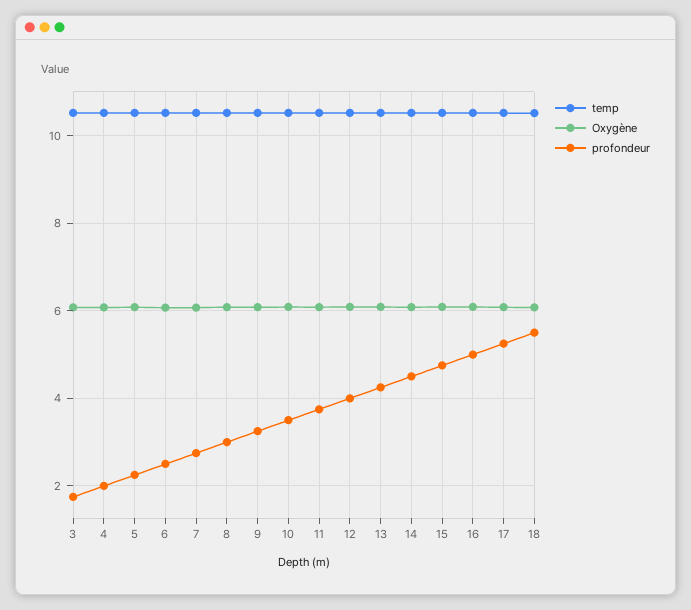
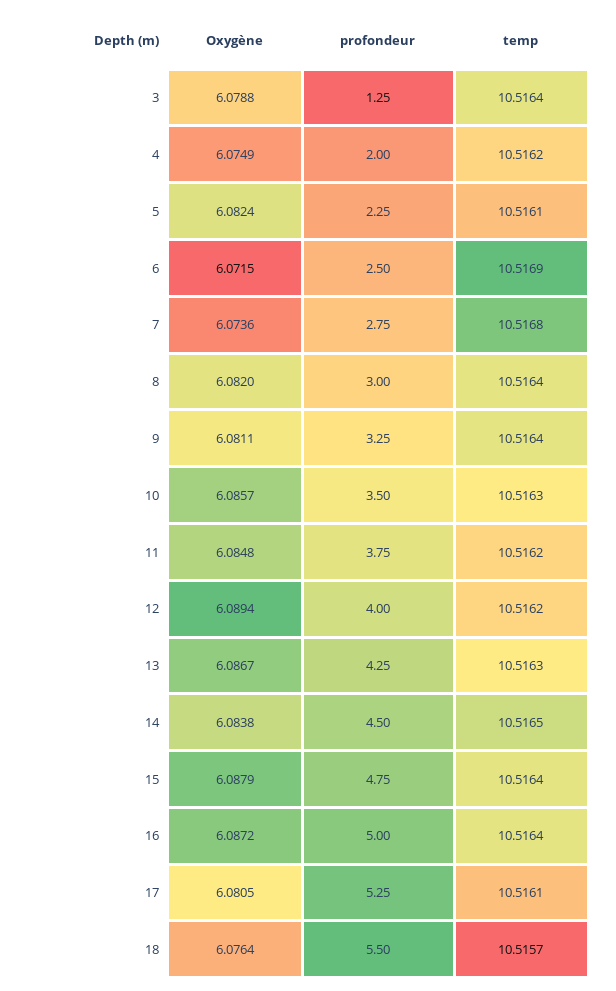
  {
    "temp": {
      "3": 10.5164,
      "4": 10.5162,
      "5": 10.5161,
      "6": 10.5169,
      "7": 10.5168,
      "8": 10.5164,
      "9": 10.5164,
      "10": 10.5163,
      "11": 10.5162,
      "12": 10.5162,
      "13": 10.5163,
      "14": 10.5165,
      "15": 10.5164,
      "16": 10.5164,
      "17": 10.5161,
      "18": 10.5157
    },
    "Oxygène": {
      "3": 6.0788,
      "4": 6.0749,
      "5": 6.0824,
      "6": 6.0715,
      "7": 6.0736,
      "8": 6.082,
      "9": 6.0811,
      "10": 6.0857,
      "11": 6.0848,
      "12": 6.0894,
      "13": 6.0867,
      "14": 6.0838,
      "15": 6.0879,
      "16": 6.0872,
      "17": 6.0805,
      "18": 6.0764
    },
    "profondeur": {
-     "3": 1.8,
+     "3": 1.25,
      "4": 2,
      "5": 2.25,
      "6": 2.5,
      "7": 2.75,
      "8": 3,
      "9": 3.25,
      "10": 3.5,
      "11": 3.75,
      "12": 4,
      "13": 4.25,
      "14": 4.5,
      "15": 4.75,
      "16": 5,
      "17": 5.25,
      "18": 5.5
    }
  }

